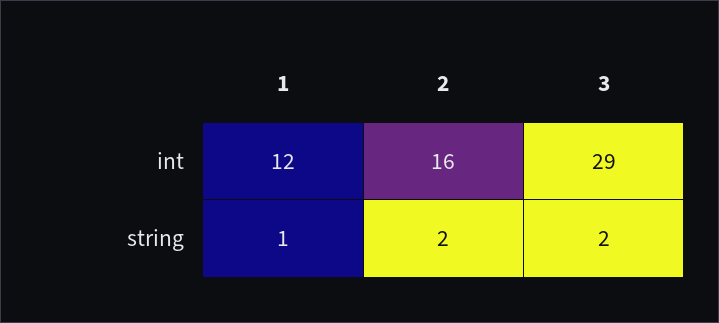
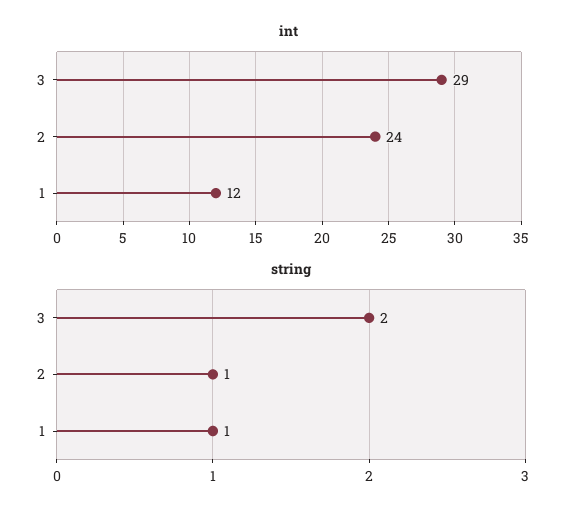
  {
    "int": {
      "1": 12,
-     "2": 16,
+     "2": 24,
      "3": 29
    },
    "string": {
      "1": 1,
-     "2": 2,
+     "2": 1,
      "3": 2
    }
  }

